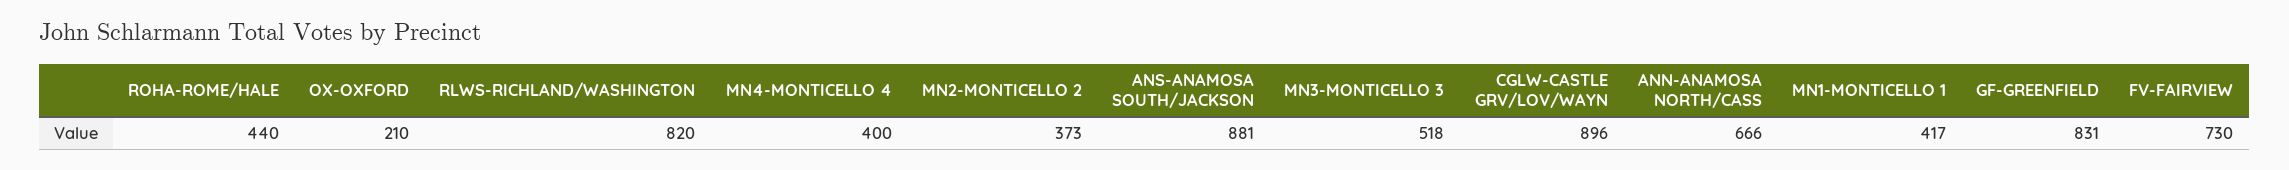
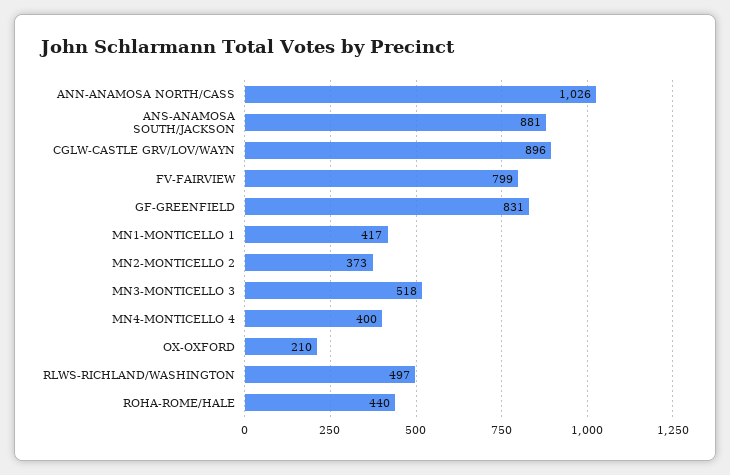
  {
    "ROHA-ROME/HALE": 440,
    "OX-OXFORD": 210,
-   "RLWS-RICHLAND/WASHINGTON": 820,
+   "RLWS-RICHLAND/WASHINGTON": 497,
    "MN4-MONTICELLO 4": 400,
    "MN2-MONTICELLO 2": 373,
    "ANS-ANAMOSA SOUTH/JACKSON": 881,
    "MN3-MONTICELLO 3": 518,
    "CGLW-CASTLE GRV/LOV/WAYN": 896,
-   "ANN-ANAMOSA NORTH/CASS": 666,
+   "ANN-ANAMOSA NORTH/CASS": 1026,
    "MN1-MONTICELLO 1": 417,
    "GF-GREENFIELD": 831,
-   "FV-FAIRVIEW": 730
+   "FV-FAIRVIEW": 799
  }

